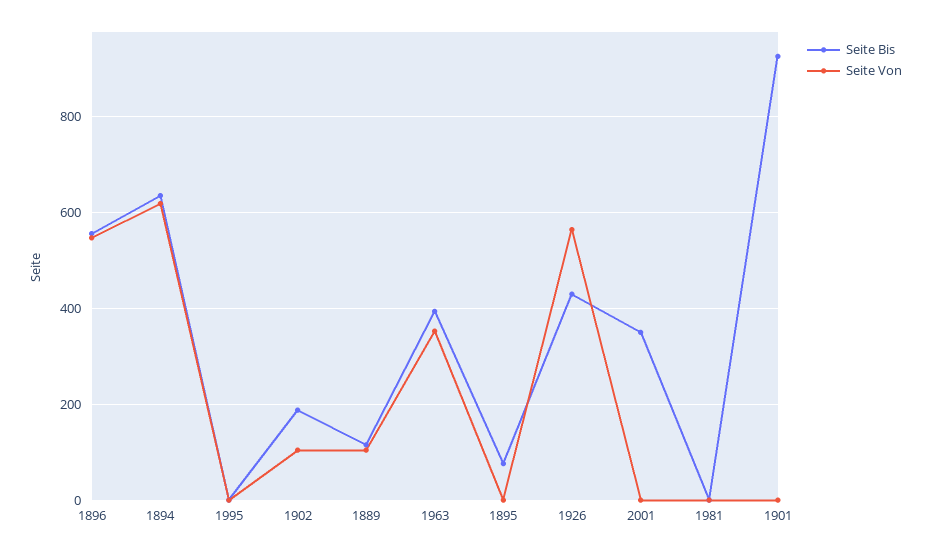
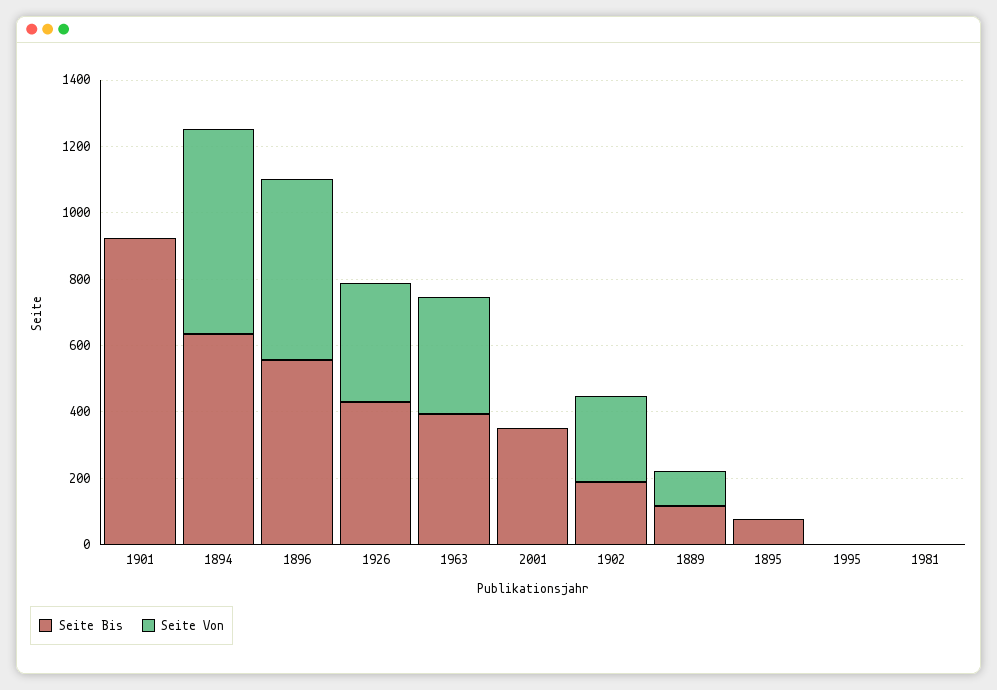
  {
    "Seite Bis": {
      "1896": 560,
      "1894": 640,
      "1995": 0,
      "1902": 180,
      "1889": 120,
      "1963": 400,
      "1895": 80,
      "1926": 440,
      "2001": 360,
      "1981": 0,
      "1901": 920
    },
    "Seite Von": {
      "1896": 540,
      "1894": 620,
      "1995": 0,
-     "1902": 100,
+     "1902": 250,
      "1889": 100,
      "1963": 360,
      "1895": 0,
-     "1926": 560,
+     "1926": 350,
      "2001": 0,
      "1981": 0,
      "1901": 0
    }
  }

